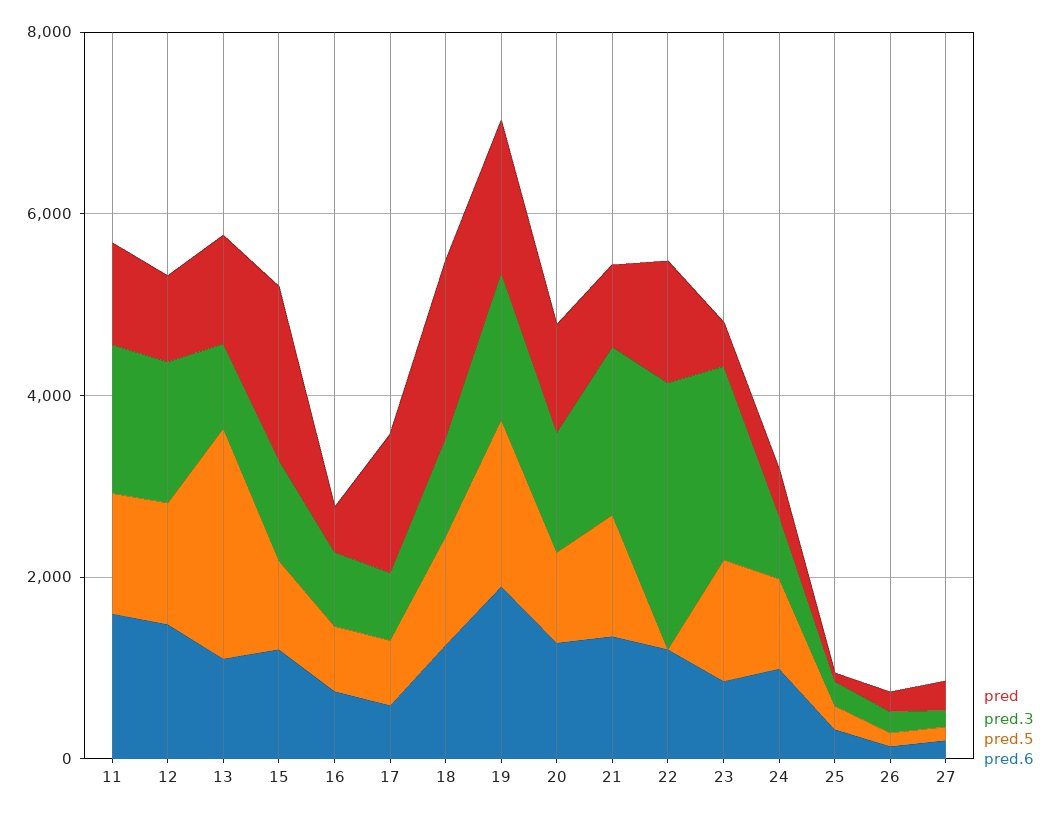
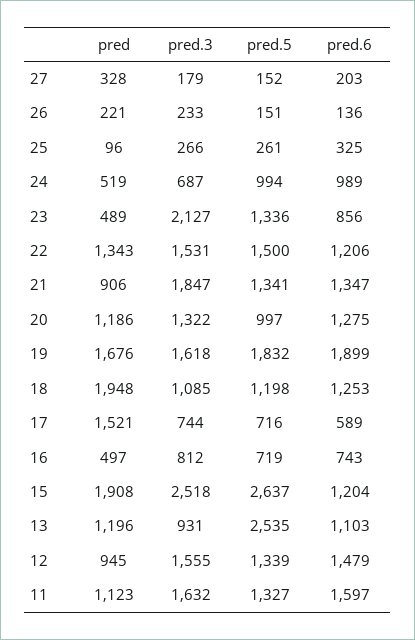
  {
    "pred": {
      "11": 1123,
      "12": 945,
      "13": 1196,
      "15": 1908,
      "16": 497,
      "17": 1521,
      "18": 1948,
      "19": 1676,
      "20": 1186,
      "21": 906,
      "22": 1343,
      "23": 489,
      "24": 519,
      "25": 96,
      "26": 221,
      "27": 328
    },
    "pred.3": {
      "11": 1632,
      "12": 1555,
      "13": 931,
-     "15": 1000,
+     "15": 2518,
      "16": 812,
      "17": 744,
      "18": 1085,
      "19": 1618,
      "20": 1322,
      "21": 1847,
-     "22": 3000,
+     "22": 1531,
      "23": 2127,
      "24": 687,
      "25": 266,
      "26": 233,
      "27": 179
    },
    "pred.5": {
      "11": 1327,
      "12": 1339,
      "13": 2535,
-     "15": 1000,
+     "15": 2637,
      "16": 719,
      "17": 716,
      "18": 1198,
      "19": 1832,
      "20": 997,
      "21": 1341,
-     "22": 0,
+     "22": 1500,
      "23": 1336,
      "24": 994,
      "25": 261,
      "26": 151,
      "27": 152
    },
    "pred.6": {
      "11": 1597,
      "12": 1479,
      "13": 1103,
      "15": 1204,
      "16": 743,
      "17": 589,
      "18": 1253,
      "19": 1899,
      "20": 1275,
      "21": 1347,
      "22": 1206,
      "23": 856,
      "24": 989,
      "25": 325,
      "26": 136,
      "27": 203
    }
  }

